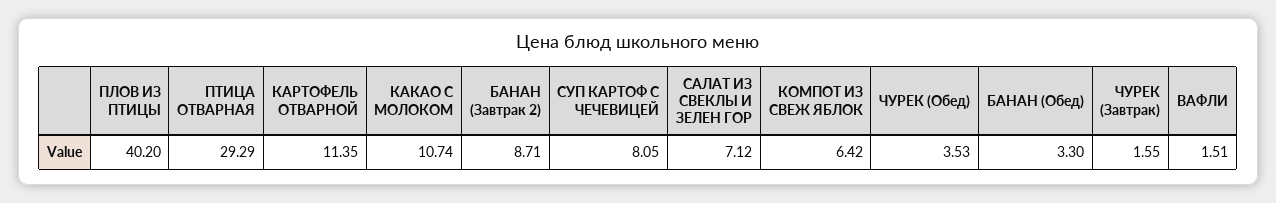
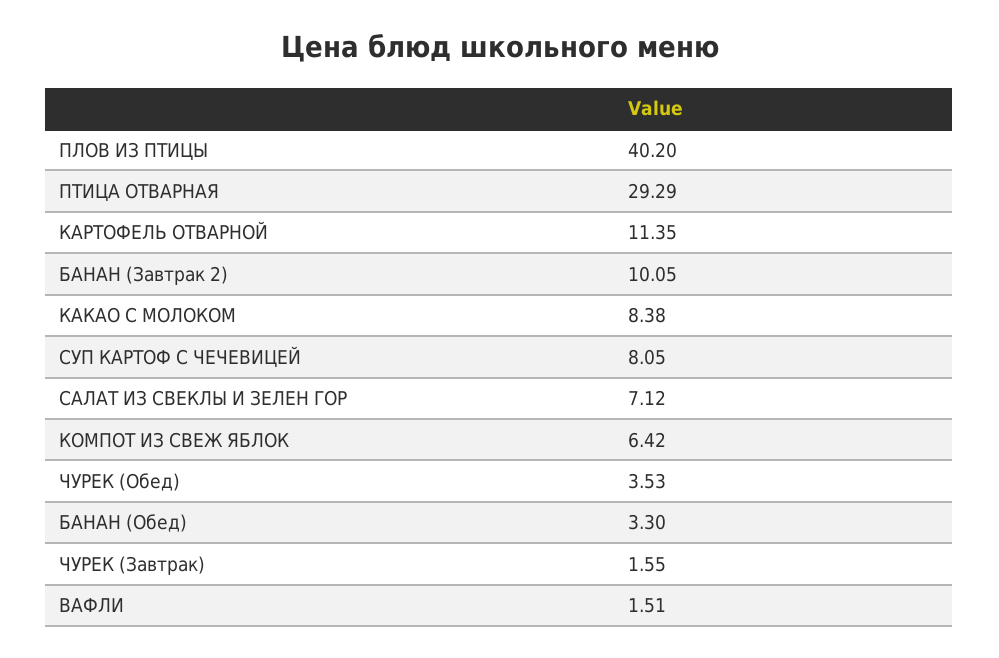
  {
    "ПЛОВ ИЗ ПТИЦЫ": 40.2,
    "ПТИЦА ОТВАРНАЯ": 29.29,
    "КАРТОФЕЛЬ ОТВАРНОЙ": 11.35,
-   "КАКАО С МОЛОКОМ": 10.74,
+   "КАКАО С МОЛОКОМ": 8.38,
-   "БАНАН (Завтрак 2)": 8.71,
+   "БАНАН (Завтрак 2)": 10.05,
    "СУП КАРТОФ С ЧЕЧЕВИЦЕЙ": 8.05,
    "САЛАТ ИЗ СВЕКЛЫ И ЗЕЛЕН ГОР": 7.12,
    "КОМПОТ ИЗ СВЕЖ ЯБЛОК": 6.42,
    "ЧУРЕК (Обед)": 3.53,
    "БАНАН (Обед)": 3.3,
    "ЧУРЕК (Завтрак)": 1.55,
    "ВАФЛИ": 1.51
  }

